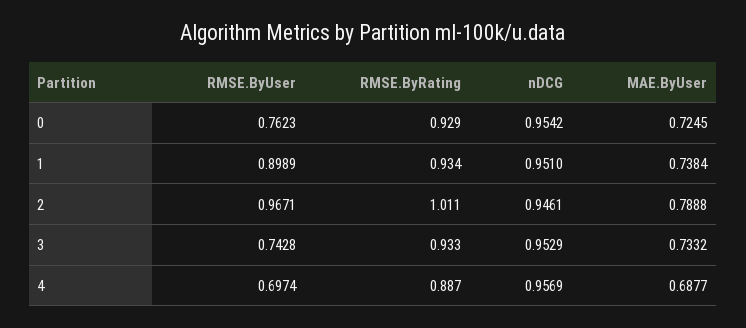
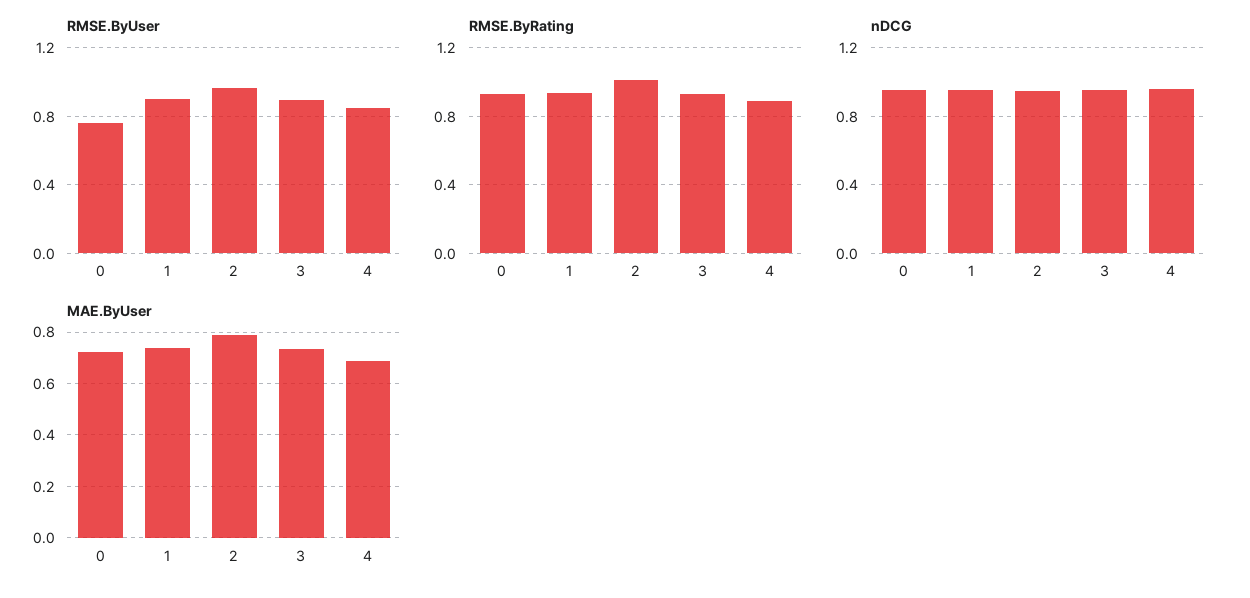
  {
    "RMSE.ByUser": {
      "0": 0.7623,
      "1": 0.8989,
      "2": 0.9671,
-     "3": 0.7428,
+     "3": 0.9,
-     "4": 0.6974
+     "4": 0.85
    },
    "RMSE.ByRating": {
      "0": 0.929,
      "1": 0.934,
      "2": 1.011,
      "3": 0.933,
      "4": 0.887
    },
    "nDCG": {
      "0": 0.9542,
      "1": 0.951,
      "2": 0.9461,
      "3": 0.9529,
      "4": 0.9569
    },
    "MAE.ByUser": {
      "0": 0.7245,
      "1": 0.7384,
      "2": 0.7888,
      "3": 0.7332,
      "4": 0.6877
    }
  }

